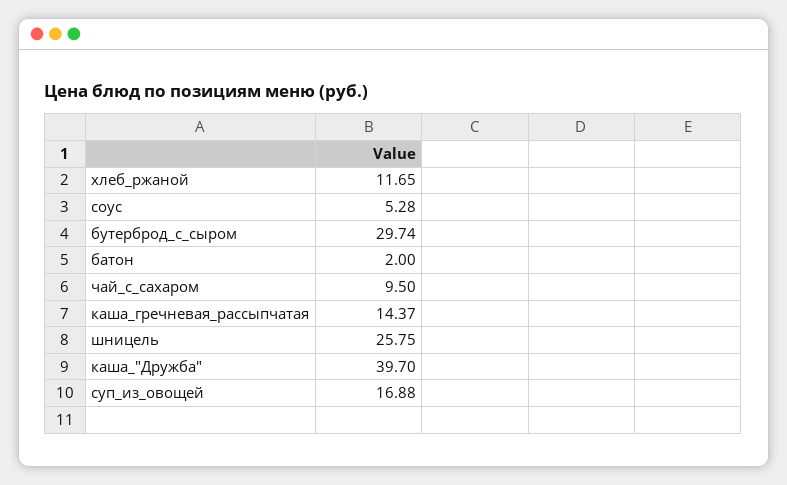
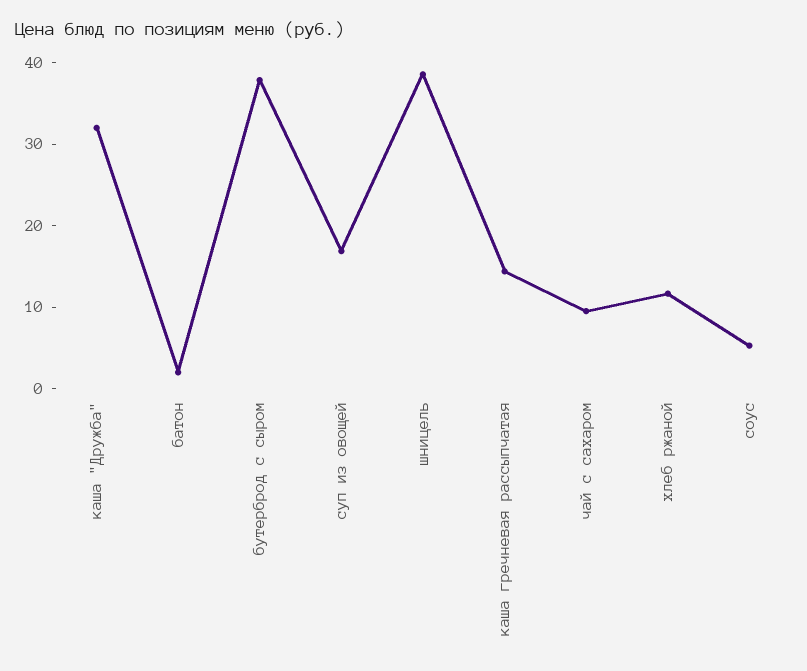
  {
    "хлеб_ржаной": 11.65,
    "соус": 5.28,
-   "бутерброд_с_сыром": 29.74,
+   "бутерброд_с_сыром": 38,
    "батон": 2,
    "чай_с_сахаром": 9.5,
    "каша_гречневая_рассыпчатая": 14.37,
-   "шницель": 25.75,
+   "шницель": 38,
-   "каша_\"Дружба\"": 39.7,
+   "каша_\"Дружба\"": 32,
    "суп_из_овощей": 16.88
  }

